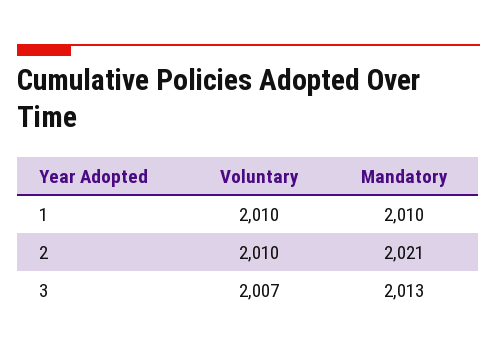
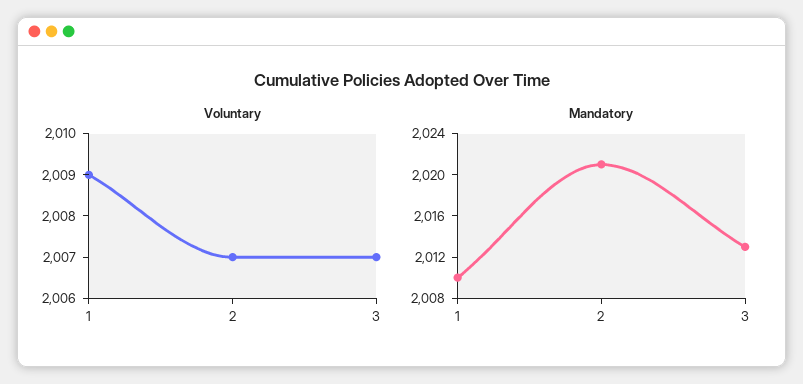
  {
    "Voluntary": {
-     "1": 2010,
+     "1": 2009,
-     "2": 2010,
+     "2": 2007,
      "3": 2007
    },
    "Mandatory": {
      "1": 2010,
      "2": 2021,
      "3": 2013
    }
  }

